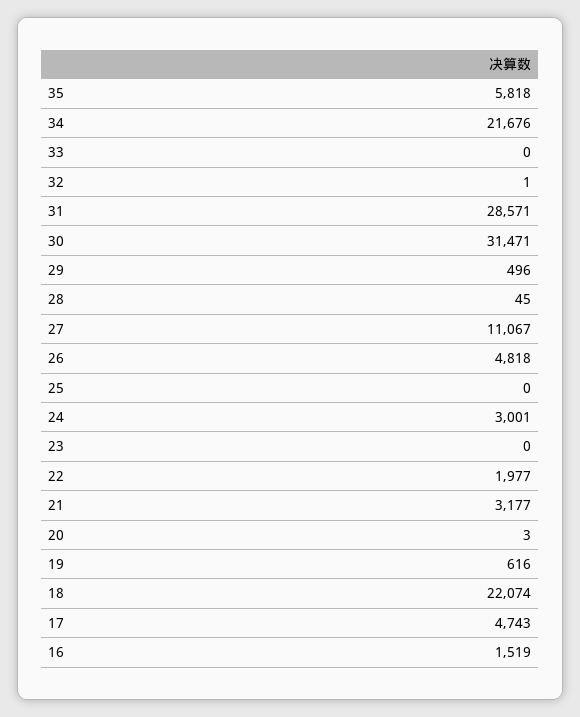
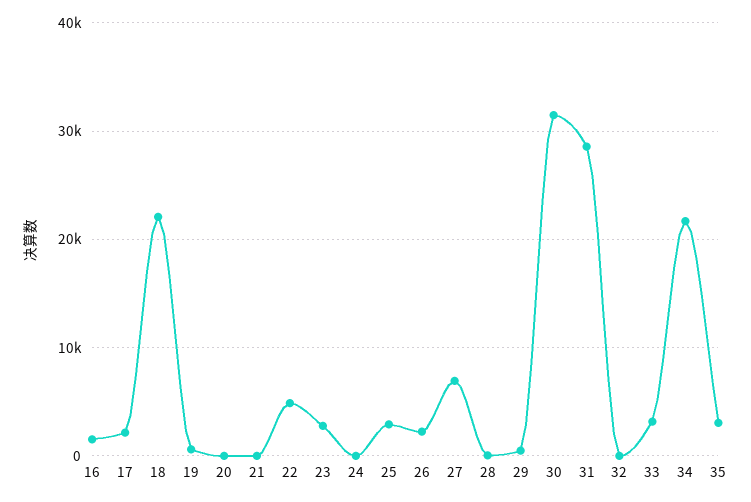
  {
-   "35": 5818,
+   "35": 3000,
    "34": 21676,
-   "33": 0,
+   "33": 3000,
    "32": 1,
    "31": 28571,
    "30": 31471,
    "29": 496,
    "28": 45,
-   "27": 11067,
+   "27": 7000,
-   "26": 4818,
+   "26": 2000,
-   "25": 0,
+   "25": 3000,
-   "24": 3001,
+   "24": 0,
-   "23": 0,
+   "23": 3000,
-   "22": 1977,
+   "22": 5000,
-   "21": 3177,
+   "21": 0,
    "20": 3,
    "19": 616,
    "18": 22074,
-   "17": 4743,
+   "17": 2000,
    "16": 1519
  }

